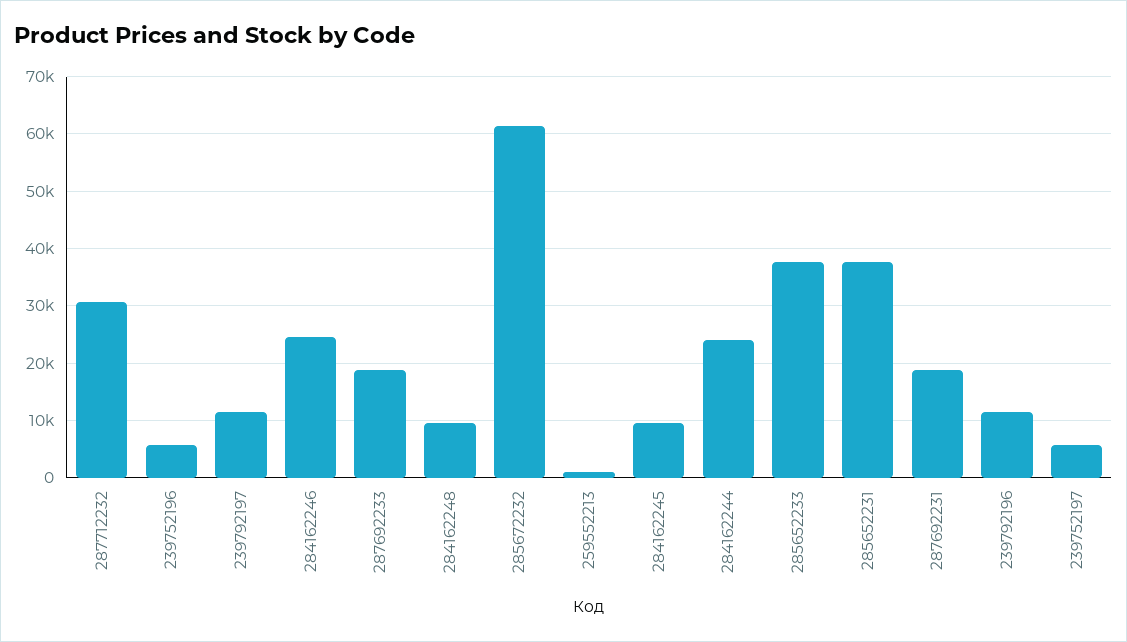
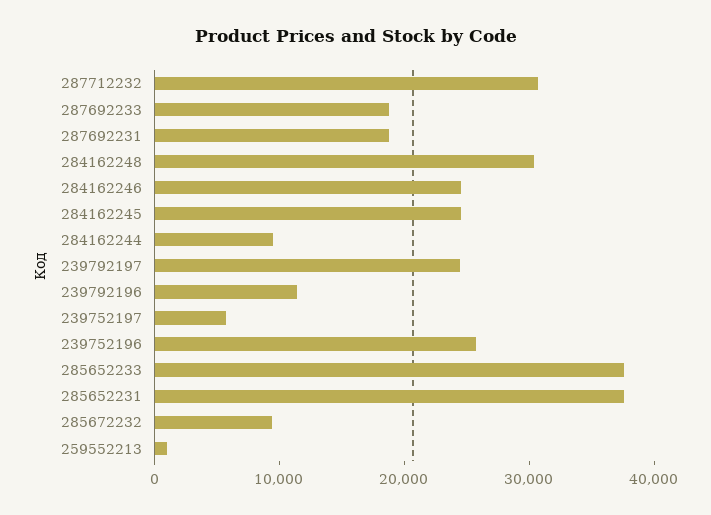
  {
    "287712232": 30000,
-   "239752196": 6000,
+   "239752196": 26000,
-   "239792197": 12000,
+   "239792197": 24000,
    "284162246": 24000,
    "287692233": 18000,
-   "284162248": 10000,
+   "284162248": 30000,
-   "285672232": 62000,
+   "285672232": 10000,
    "259552213": 2000,
-   "284162245": 10000,
+   "284162245": 24000,
-   "284162244": 24000,
+   "284162244": 10000,
    "285652233": 38000,
    "285652231": 38000,
    "287692231": 18000,
    "239792196": 12000,
    "239752197": 6000
  }

